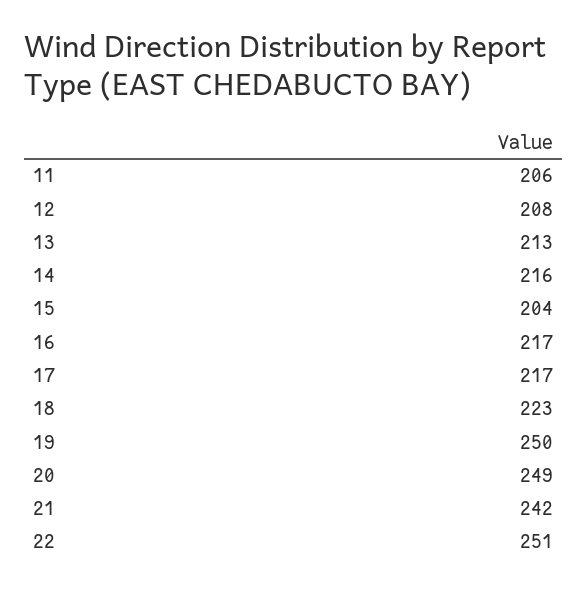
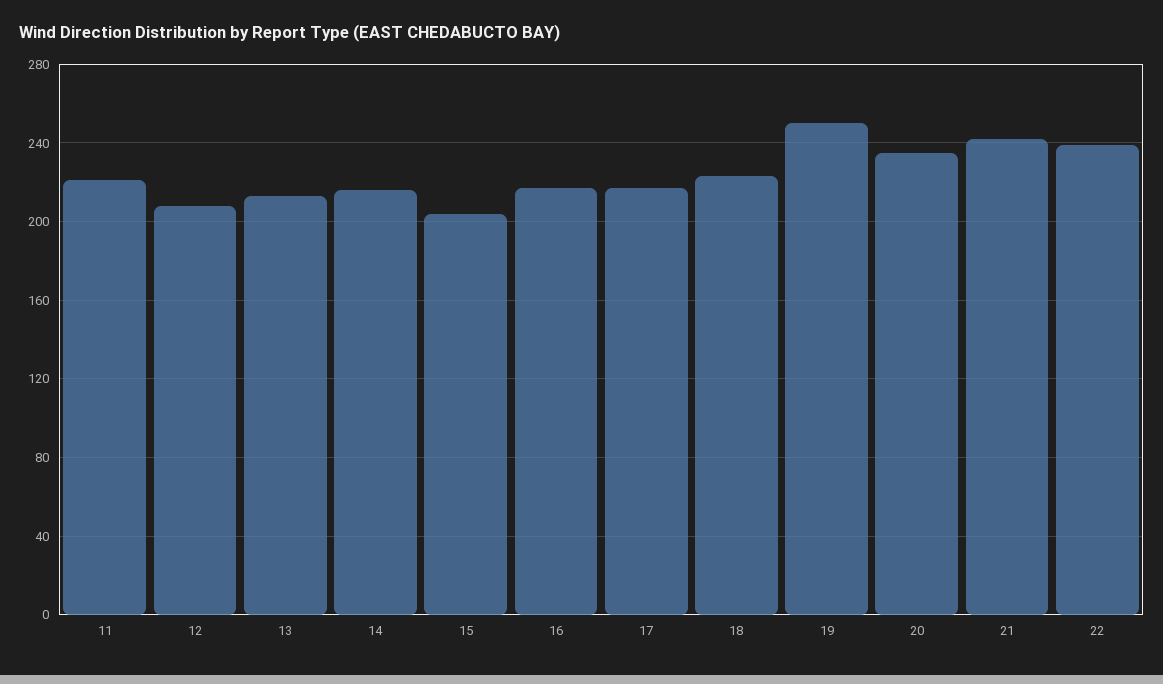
  {
-   "11": 206,
+   "11": 220,
    "12": 208,
    "13": 213,
    "14": 216,
    "15": 204,
    "16": 217,
    "17": 217,
    "18": 223,
    "19": 250,
-   "20": 249,
+   "20": 235,
    "21": 242,
-   "22": 251
+   "22": 240
  }

